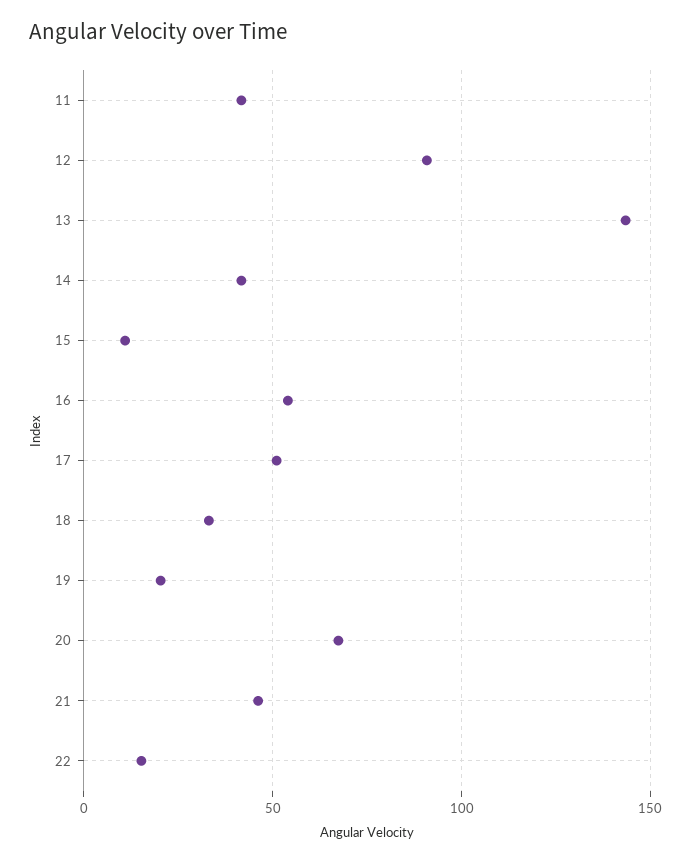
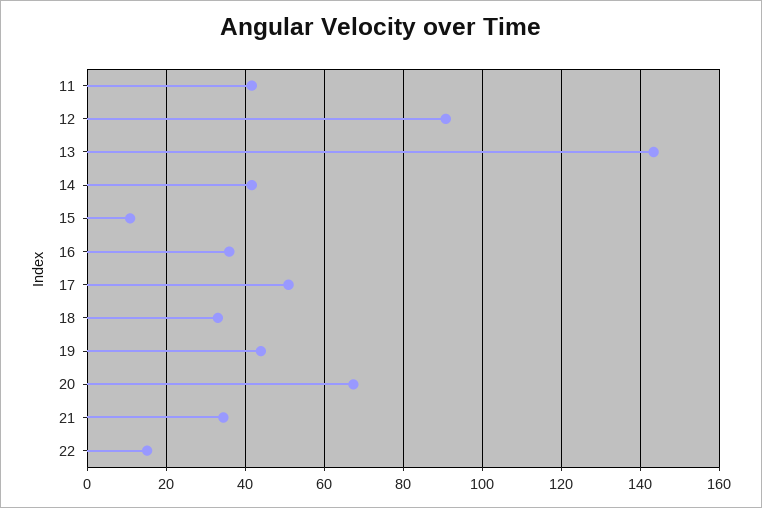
  {
    "11": 42,
    "12": 90,
    "13": 144,
    "14": 42,
    "15": 10,
-   "16": 55,
+   "16": 36,
    "17": 52,
    "18": 34,
-   "19": 20,
+   "19": 44,
    "20": 68,
-   "21": 45,
+   "21": 34,
    "22": 16
  }

